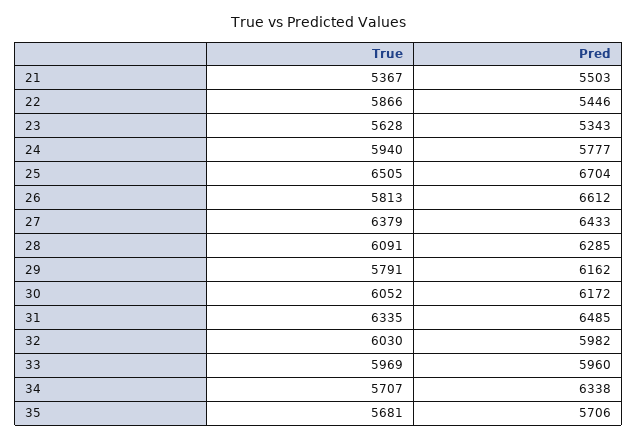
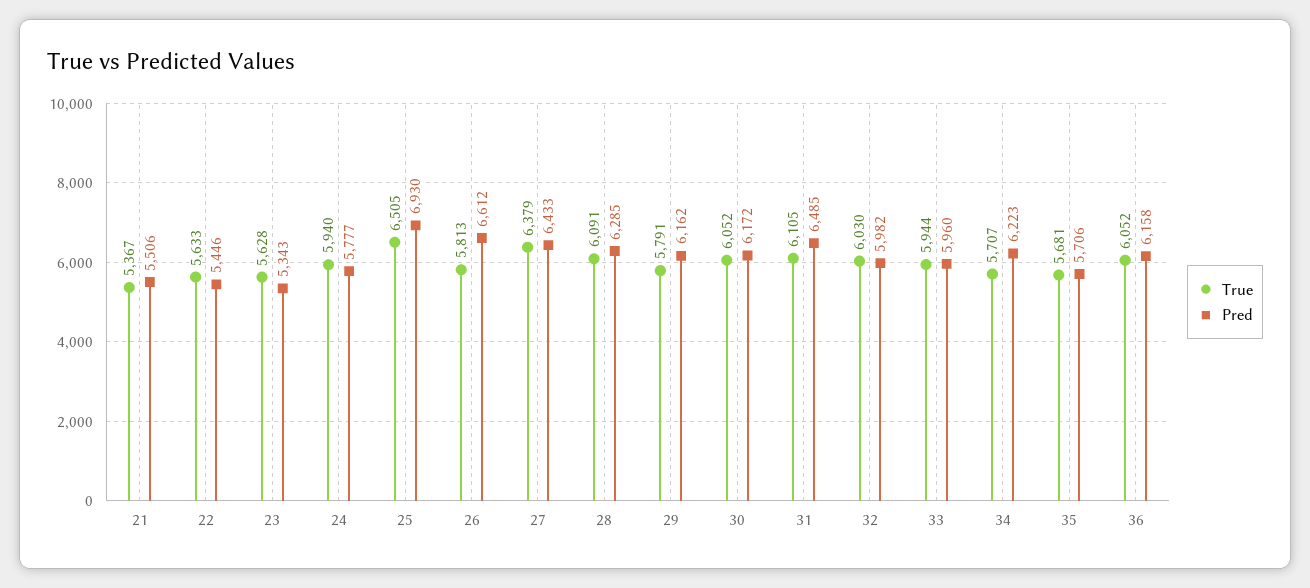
  {
    "True": {
      "21": 5367,
-     "22": 5866,
+     "22": 5633,
      "23": 5628,
      "24": 5940,
      "25": 6505,
      "26": 5813,
      "27": 6379,
      "28": 6091,
      "29": 5791,
      "30": 6052,
-     "31": 6335,
+     "31": 6105,
      "32": 6030,
-     "33": 5969,
+     "33": 5944,
      "34": 5707,
-     "35": 5681
+     "35": 5681,
+     "36": 6052
    },
    "Pred": {
-     "21": 5503,
+     "21": 5506,
      "22": 5446,
      "23": 5343,
      "24": 5777,
-     "25": 6704,
+     "25": 6930,
      "26": 6612,
      "27": 6433,
      "28": 6285,
      "29": 6162,
      "30": 6172,
      "31": 6485,
      "32": 5982,
      "33": 5960,
-     "34": 6338,
+     "34": 6223,
-     "35": 5706
+     "35": 5706,
+     "36": 6158
    }
  }

